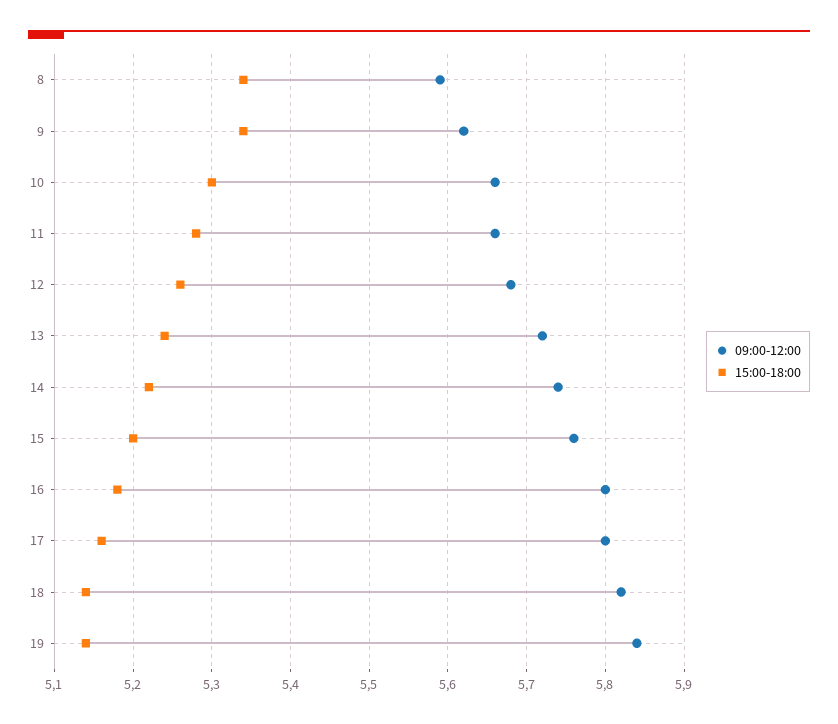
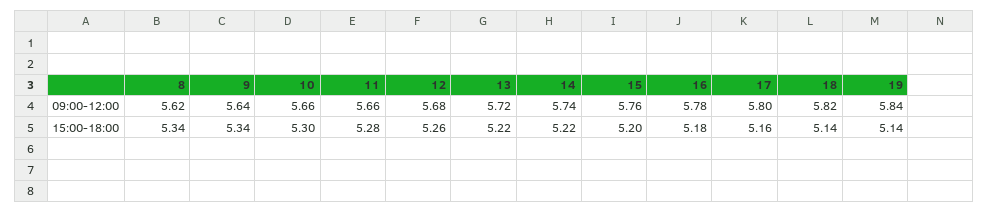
  {
    "09:00-12:00": {
-     "8": 5.59,
+     "8": 5.62,
-     "9": 5.62,
+     "9": 5.64,
      "10": 5.66,
      "11": 5.66,
      "12": 5.68,
      "13": 5.72,
      "14": 5.74,
      "15": 5.76,
-     "16": 5.8,
+     "16": 5.78,
      "17": 5.8,
      "18": 5.82,
      "19": 5.84
    },
    "15:00-18:00": {
      "8": 5.34,
      "9": 5.34,
      "10": 5.3,
      "11": 5.28,
      "12": 5.26,
-     "13": 5.24,
+     "13": 5.22,
      "14": 5.22,
      "15": 5.2,
      "16": 5.18,
      "17": 5.16,
      "18": 5.14,
      "19": 5.14
    }
  }

